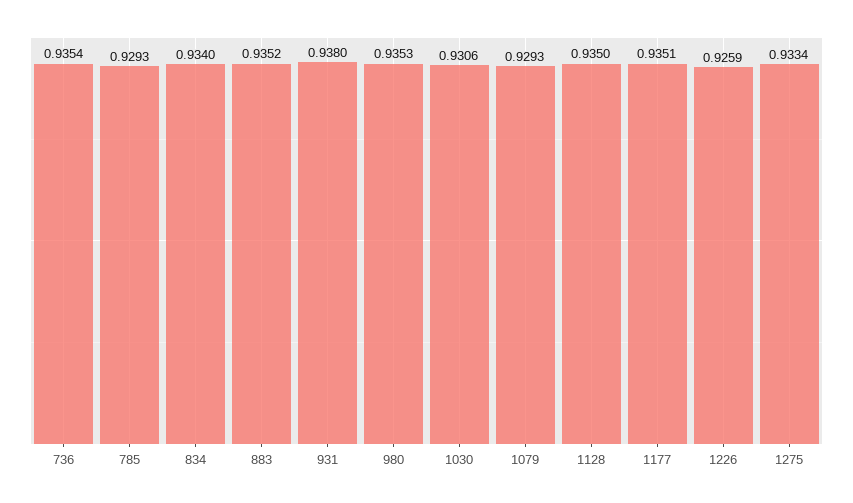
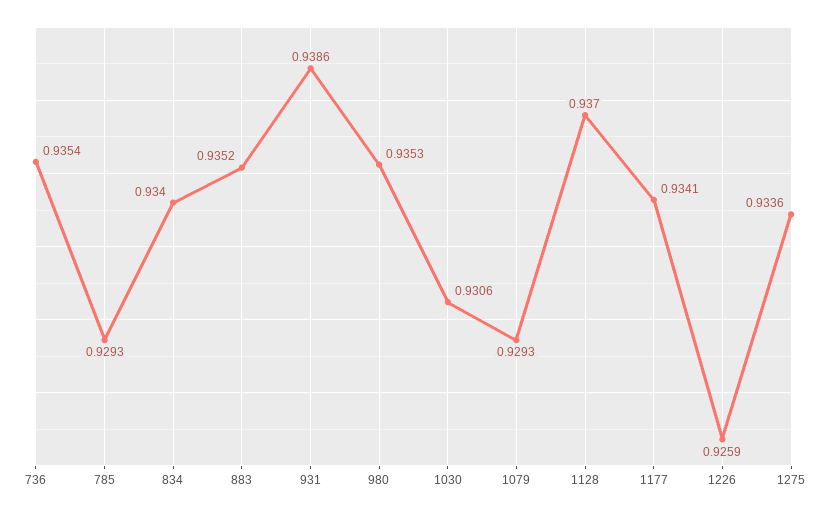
  {
    "736": 0.9354,
    "785": 0.9293,
    "834": 0.934,
    "883": 0.9352,
-   "931": 0.938,
+   "931": 0.9386,
    "980": 0.9353,
    "1030": 0.9306,
    "1079": 0.9293,
-   "1128": 0.935,
+   "1128": 0.937,
-   "1177": 0.9351,
+   "1177": 0.9341,
    "1226": 0.9259,
-   "1275": 0.9334
+   "1275": 0.9336
  }

